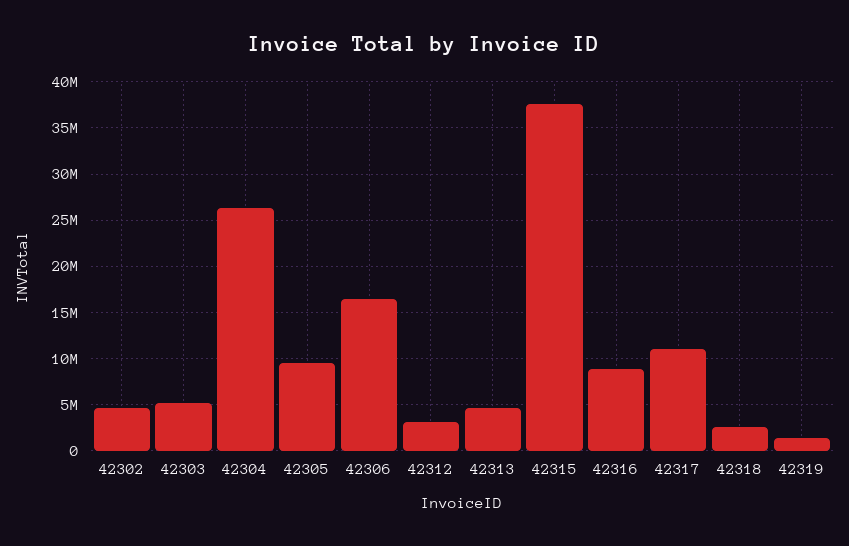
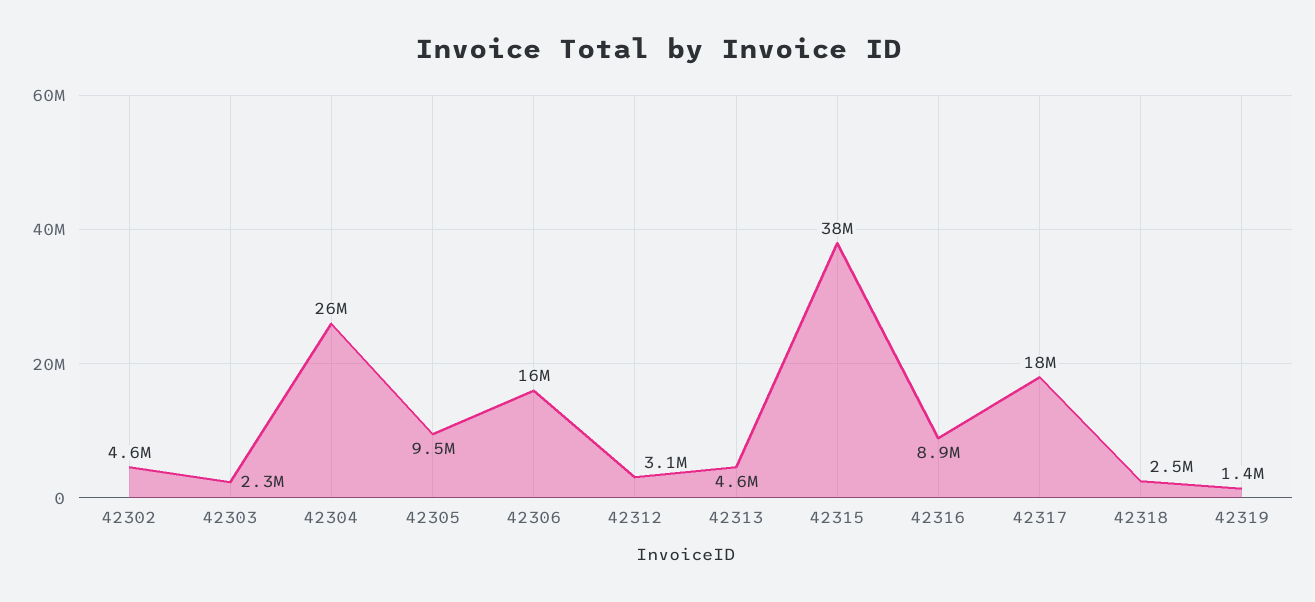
  {
    "42302": 4600000,
-   "42303": 5000000,
+   "42303": 2300000,
    "42304": 26000000,
    "42305": 9500000,
    "42306": 16000000,
    "42312": 3100000,
    "42313": 4600000,
    "42315": 38000000,
    "42316": 8900000,
-   "42317": 11000000,
+   "42317": 18000000,
    "42318": 2500000,
    "42319": 1400000
  }

